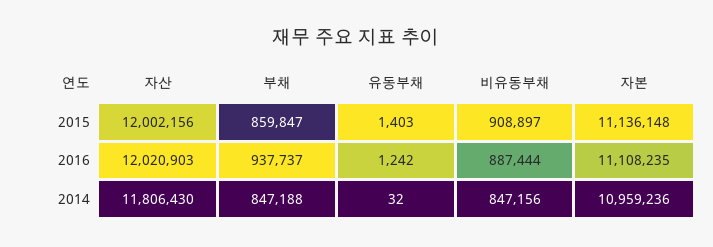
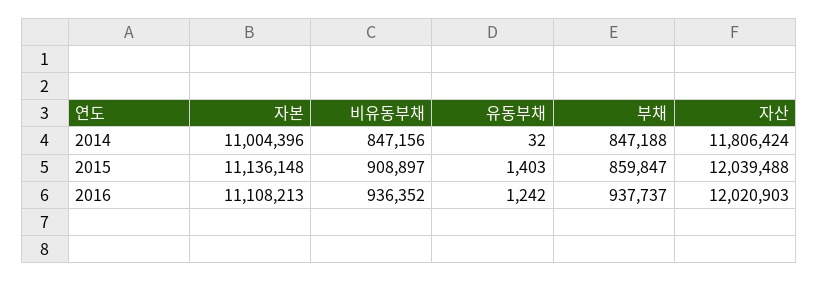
  {
    "자산": {
-     "2015": 12002156,
+     "2015": 12039488,
      "2016": 12020903,
-     "2014": 11806430
+     "2014": 11806424
    },
    "부채": {
      "2015": 859847,
      "2016": 937737,
      "2014": 847188
    },
    "유동부채": {
      "2015": 1403,
      "2016": 1242,
      "2014": 32
    },
    "비유동부채": {
      "2015": 908897,
-     "2016": 887444,
+     "2016": 936352,
      "2014": 847156
    },
    "자본": {
      "2015": 11136148,
-     "2016": 11108235,
+     "2016": 11108213,
-     "2014": 10959236
+     "2014": 11004396
    }
  }

